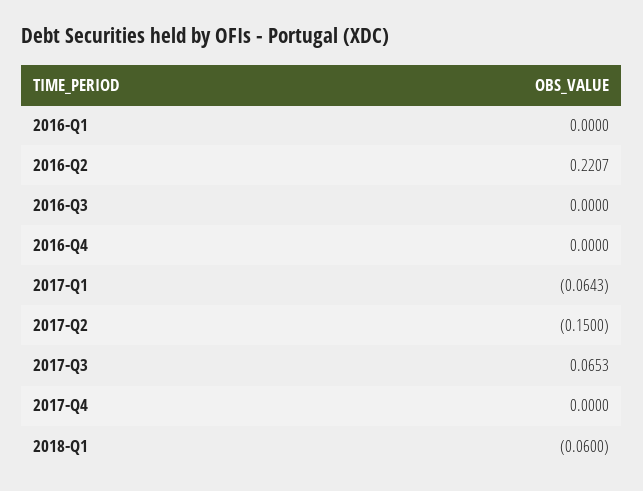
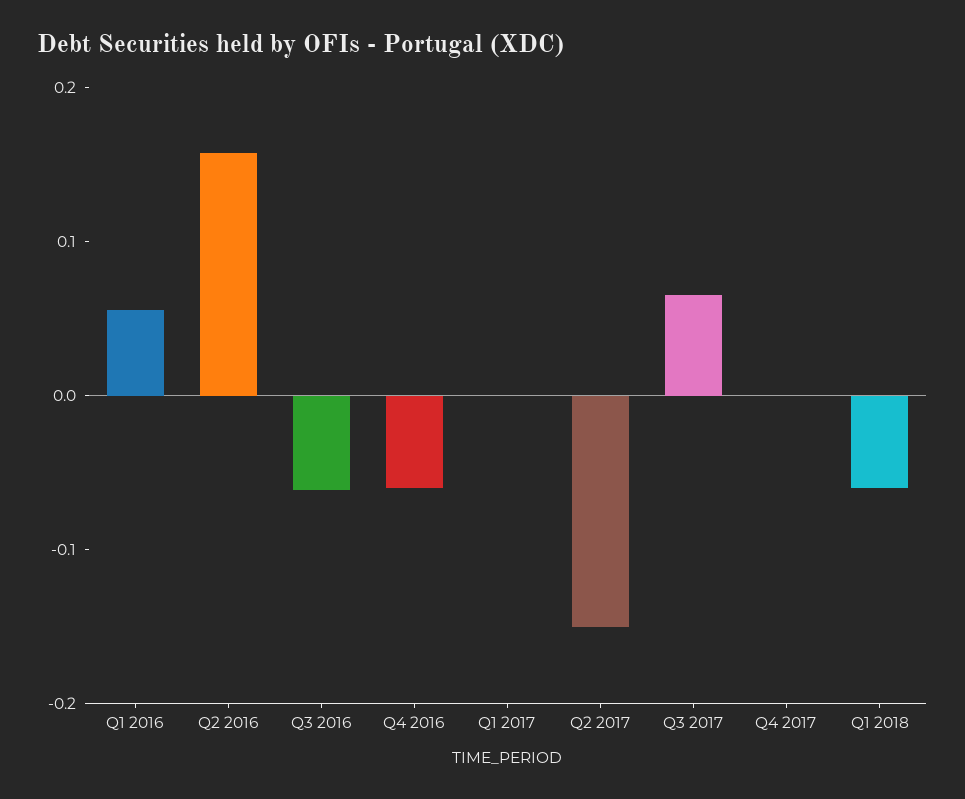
  {
-   "2016-Q1": 0,
+   "2016-Q1": 0.06,
-   "2016-Q2": 0.2207,
+   "2016-Q2": 0.16,
-   "2016-Q3": 0,
+   "2016-Q3": -0.06,
-   "2016-Q4": 0,
+   "2016-Q4": -0.06,
-   "2017-Q1": -0.0643,
+   "2017-Q1": 0,
    "2017-Q2": -0.15,
    "2017-Q3": 0.0653,
    "2017-Q4": 0,
    "2018-Q1": -0.06
  }

